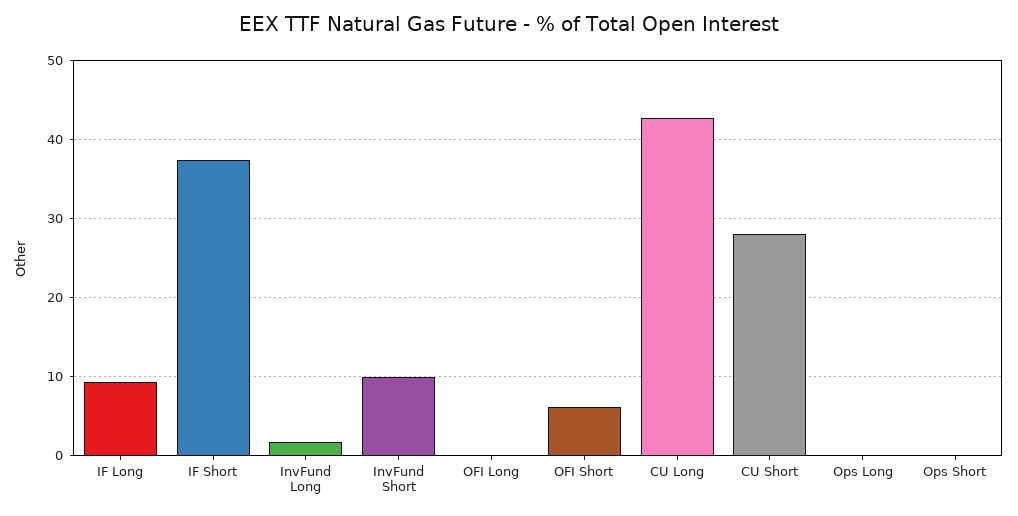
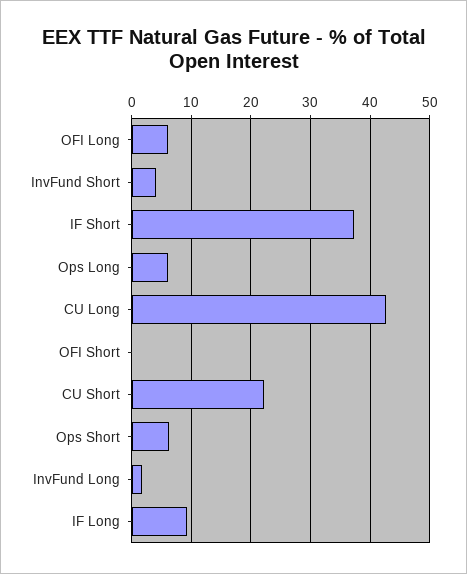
  {
    "IF Long": 9,
    "IF Short": 37,
    "InvFund Long": 2,
-   "InvFund Short": 10,
+   "InvFund Short": 4,
-   "OFI Long": 0,
+   "OFI Long": 6,
-   "OFI Short": 6,
+   "OFI Short": 0,
    "CU Long": 43,
-   "CU Short": 28,
+   "CU Short": 22,
-   "Ops Long": 0,
+   "Ops Long": 6,
-   "Ops Short": 0
+   "Ops Short": 6
  }

